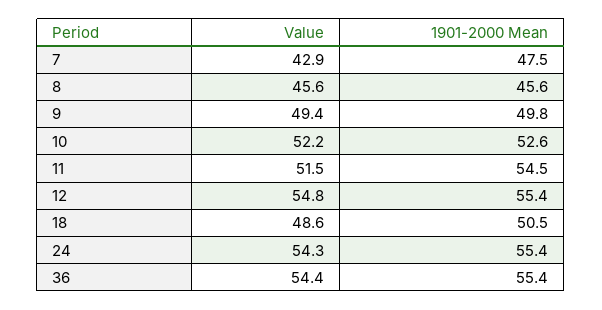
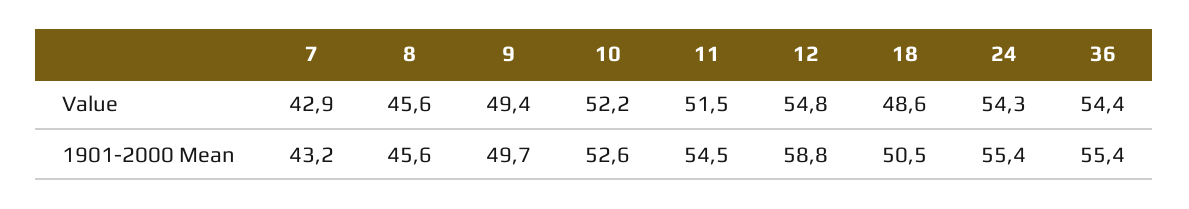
  {
    "Value": {
      "7": 42.9,
      "8": 45.6,
      "9": 49.4,
      "10": 52.2,
      "11": 51.5,
      "12": 54.8,
      "18": 48.6,
      "24": 54.3,
      "36": 54.4
    },
    "1901-2000 Mean": {
-     "7": 47.5,
+     "7": 43.2,
      "8": 45.6,
-     "9": 49.8,
+     "9": 49.7,
      "10": 52.6,
      "11": 54.5,
-     "12": 55.4,
+     "12": 58.8,
      "18": 50.5,
      "24": 55.4,
      "36": 55.4
    }
  }

